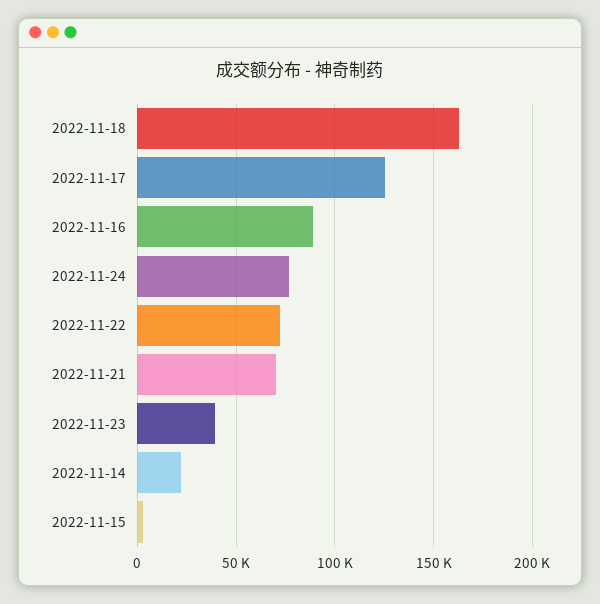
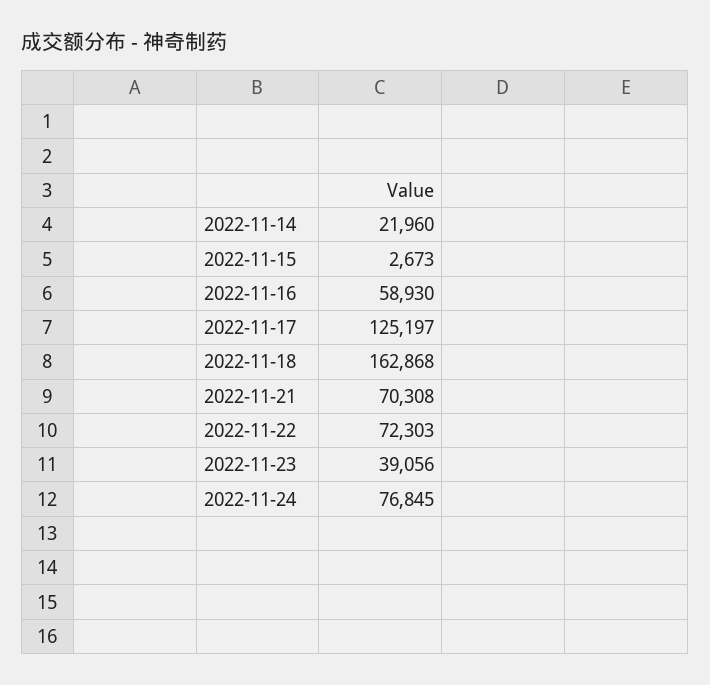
  {
    "2022-11-18": 162868,
    "2022-11-17": 125197,
-   "2022-11-16": 90000,
+   "2022-11-16": 58930,
    "2022-11-24": 76845,
    "2022-11-22": 72303,
    "2022-11-21": 70308,
    "2022-11-23": 39056,
    "2022-11-14": 21960,
    "2022-11-15": 2673
  }

